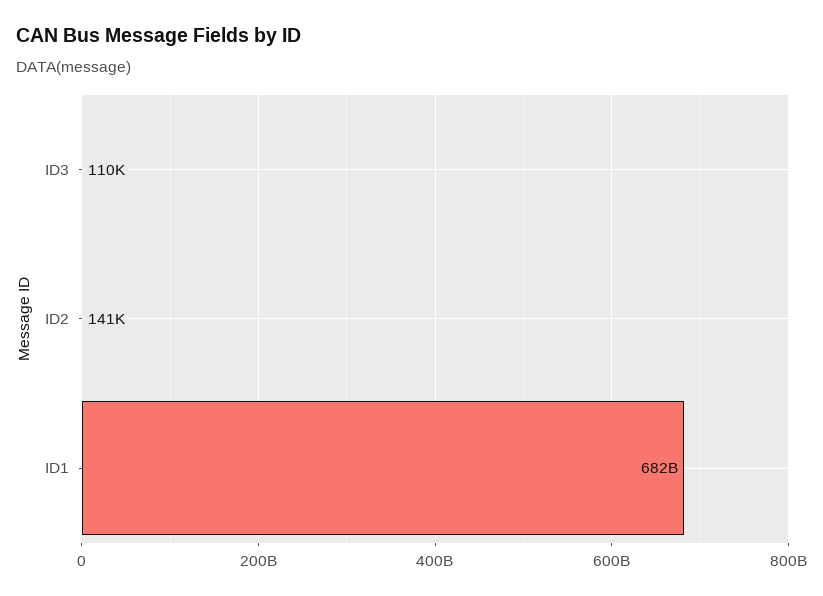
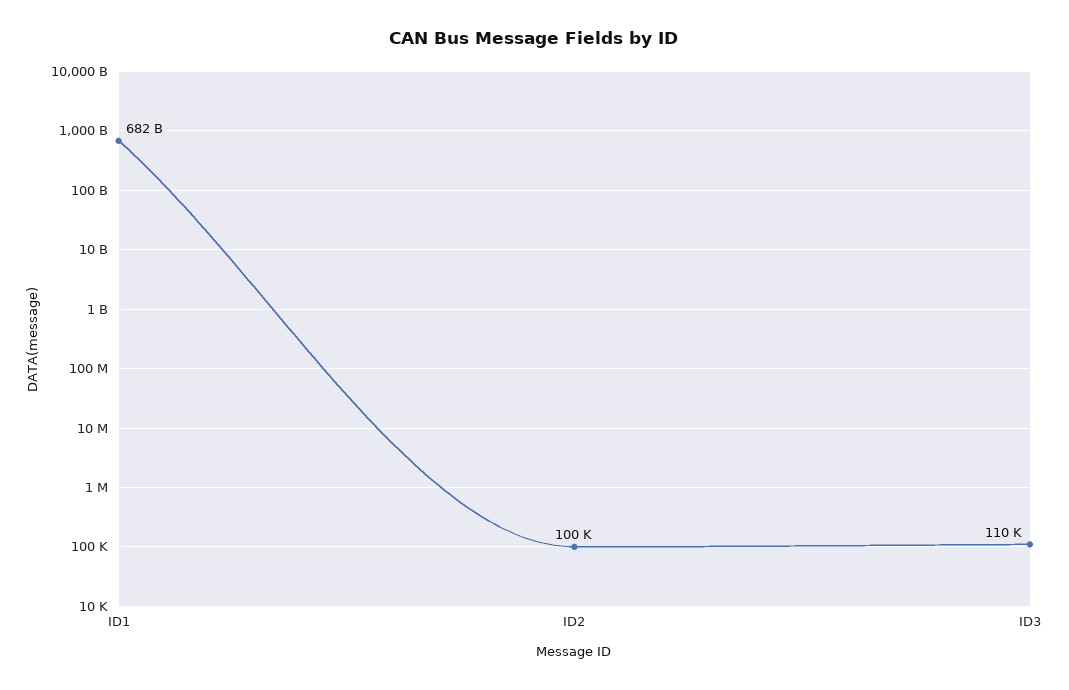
  {
    "ID3": 110000,
-   "ID2": 141000,
+   "ID2": 100000,
    "ID1": 682000000000
  }

